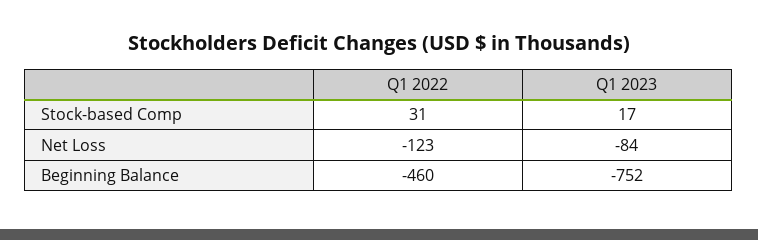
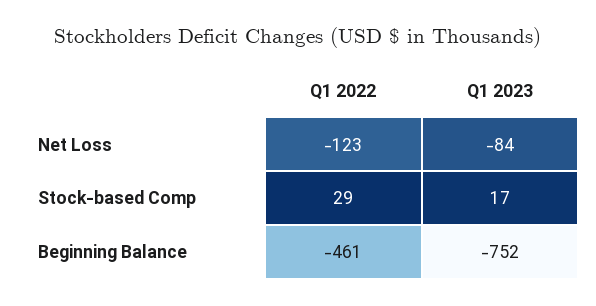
  {
    "Q1 2022": {
-     "Stock-based Comp": 31,
+     "Stock-based Comp": 29,
      "Net Loss": -123,
-     "Beginning Balance": -460
+     "Beginning Balance": -461
    },
    "Q1 2023": {
      "Stock-based Comp": 17,
      "Net Loss": -84,
      "Beginning Balance": -752
    }
  }

